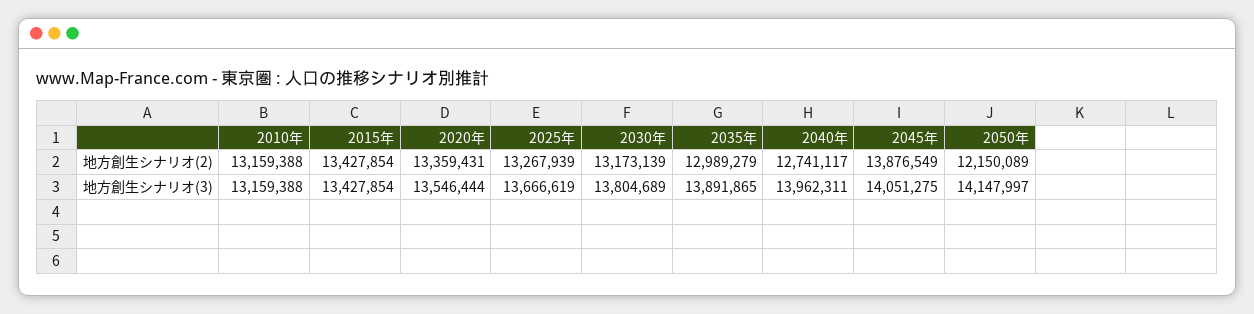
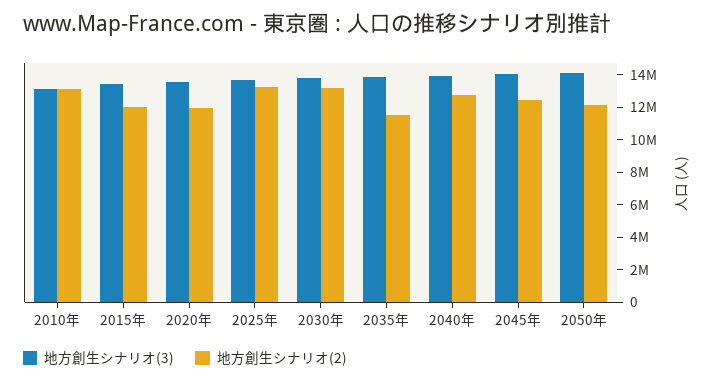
  {
    "地方創生シナリオ(2)": {
      "2010年": 13159388,
-     "2015年": 13427854,
+     "2015年": 12000000,
-     "2020年": 13359431,
+     "2020年": 12000000,
      "2025年": 13267939,
      "2030年": 13173139,
-     "2035年": 12989279,
+     "2035年": 11500000,
      "2040年": 12741117,
-     "2045年": 13876549,
+     "2045年": 12500000,
      "2050年": 12150089
    },
    "地方創生シナリオ(3)": {
      "2010年": 13159388,
      "2015年": 13427854,
      "2020年": 13546444,
      "2025年": 13666619,
      "2030年": 13804689,
      "2035年": 13891865,
      "2040年": 13962311,
      "2045年": 14051275,
      "2050年": 14147997
    }
  }

